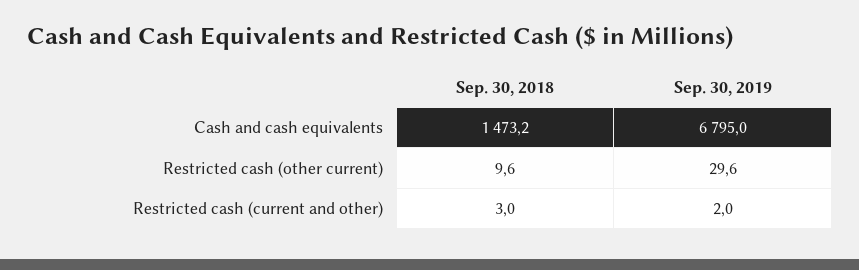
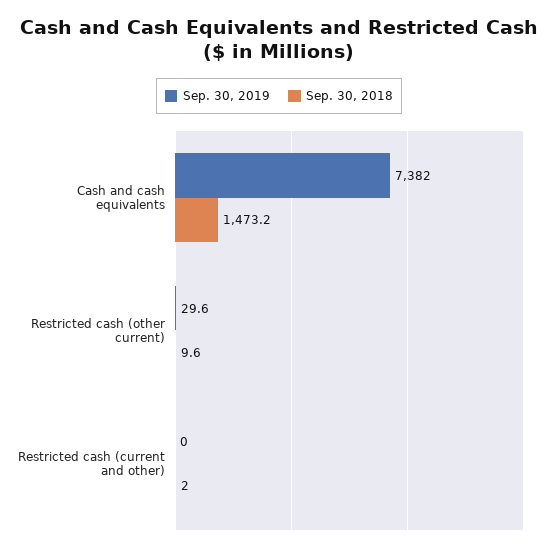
  {
    "Sep. 30, 2018": {
      "Cash and cash equivalents": 1473.2,
      "Restricted cash (other current)": 9.6,
-     "Restricted cash (current and other)": 3
+     "Restricted cash (current and other)": 2
    },
    "Sep. 30, 2019": {
-     "Cash and cash equivalents": 6795,
+     "Cash and cash equivalents": 7382,
      "Restricted cash (other current)": 29.6,
-     "Restricted cash (current and other)": 2
+     "Restricted cash (current and other)": 0
    }
  }

